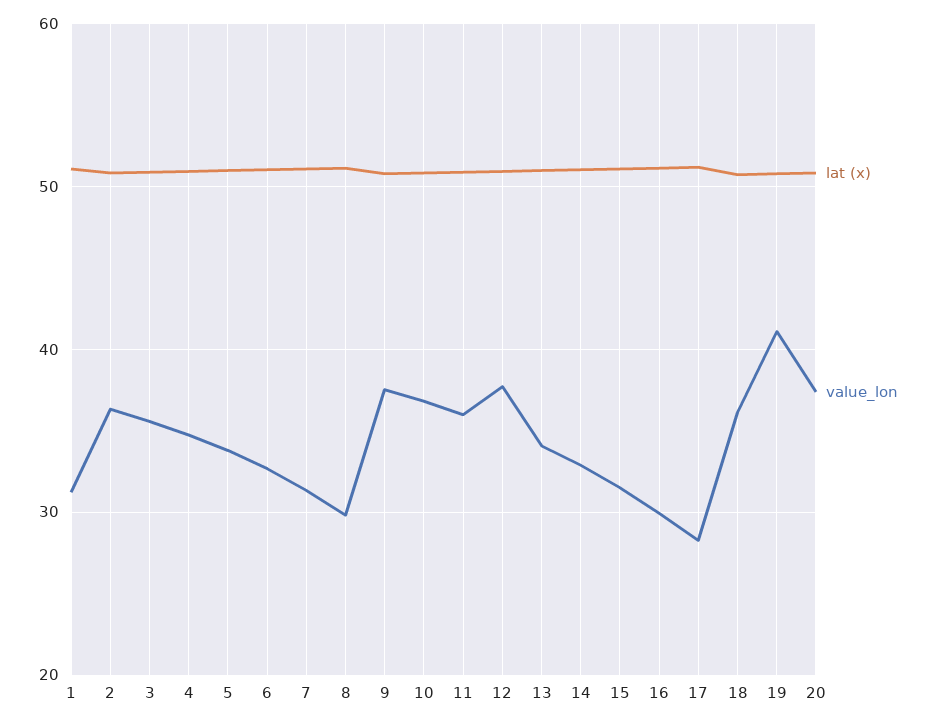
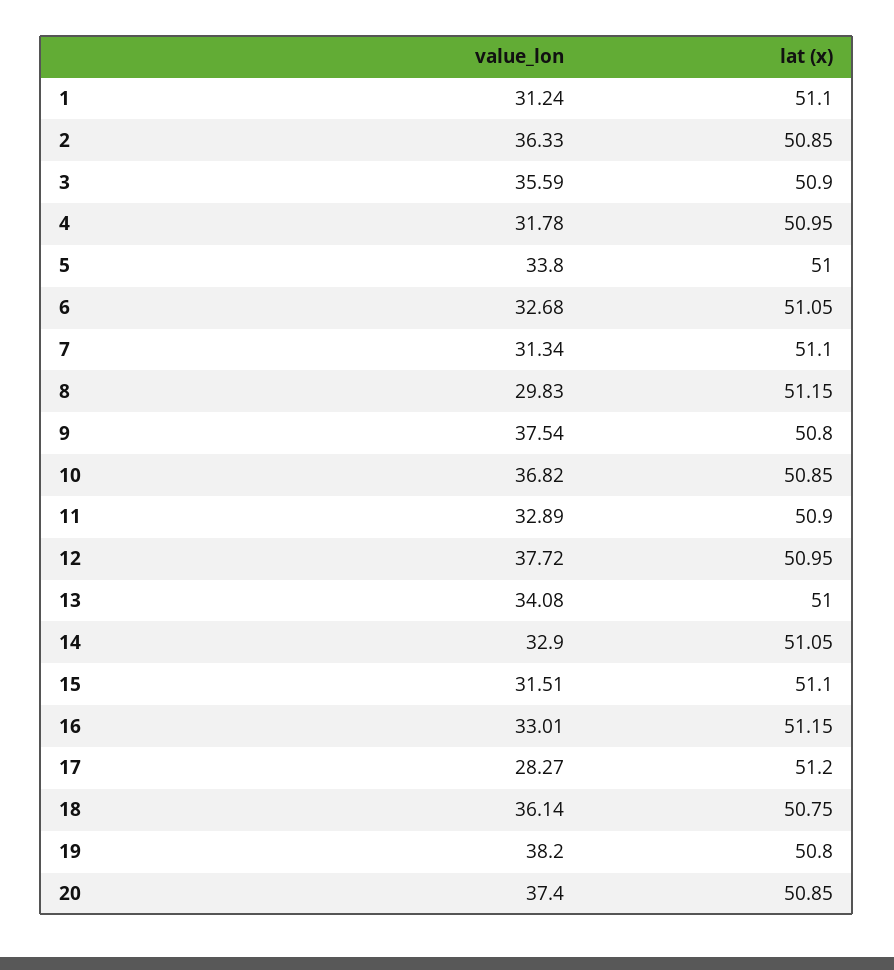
  {
    "lat (x)": {
      "1": 51.1,
      "2": 50.85,
      "3": 50.9,
      "4": 50.95,
      "5": 51,
      "6": 51.05,
      "7": 51.1,
      "8": 51.15,
      "9": 50.8,
      "10": 50.85,
      "11": 50.9,
      "12": 50.95,
      "13": 51,
      "14": 51.05,
      "15": 51.1,
      "16": 51.15,
      "17": 51.2,
      "18": 50.75,
      "19": 50.8,
      "20": 50.85
    },
    "value_lon": {
      "1": 31.24,
      "2": 36.33,
      "3": 35.59,
-     "4": 35,
+     "4": 31.78,
      "5": 33.8,
      "6": 32.68,
      "7": 31.34,
      "8": 29.83,
      "9": 37.54,
      "10": 36.82,
-     "11": 36,
+     "11": 32.89,
      "12": 37.72,
      "13": 34.08,
      "14": 32.9,
      "15": 31.51,
-     "16": 30,
+     "16": 33.01,
      "17": 28.27,
      "18": 36.14,
-     "19": 41,
+     "19": 38.2,
      "20": 37.4
    }
  }

